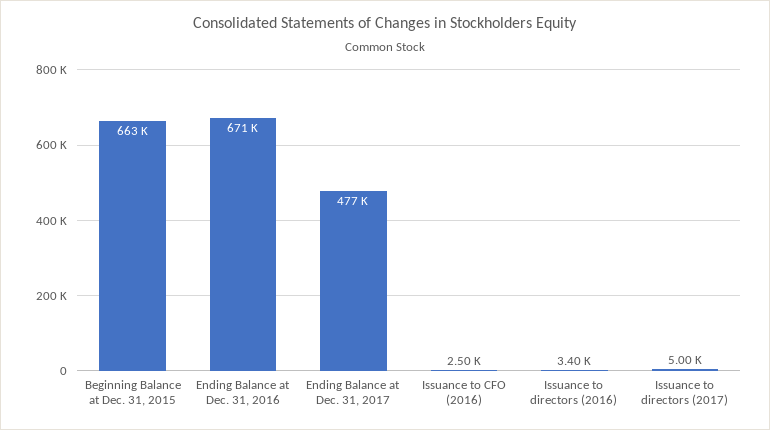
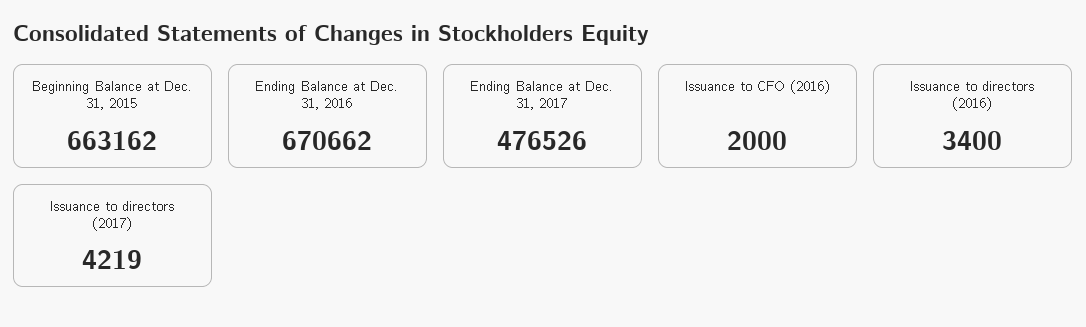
  {
    "Beginning Balance at Dec. 31, 2015": 663162,
    "Ending Balance at Dec. 31, 2016": 670662,
    "Ending Balance at Dec. 31, 2017": 476526,
-   "Issuance to CFO (2016)": 2500,
+   "Issuance to CFO (2016)": 2000,
    "Issuance to directors (2016)": 3400,
-   "Issuance to directors (2017)": 5000
+   "Issuance to directors (2017)": 4219
  }

